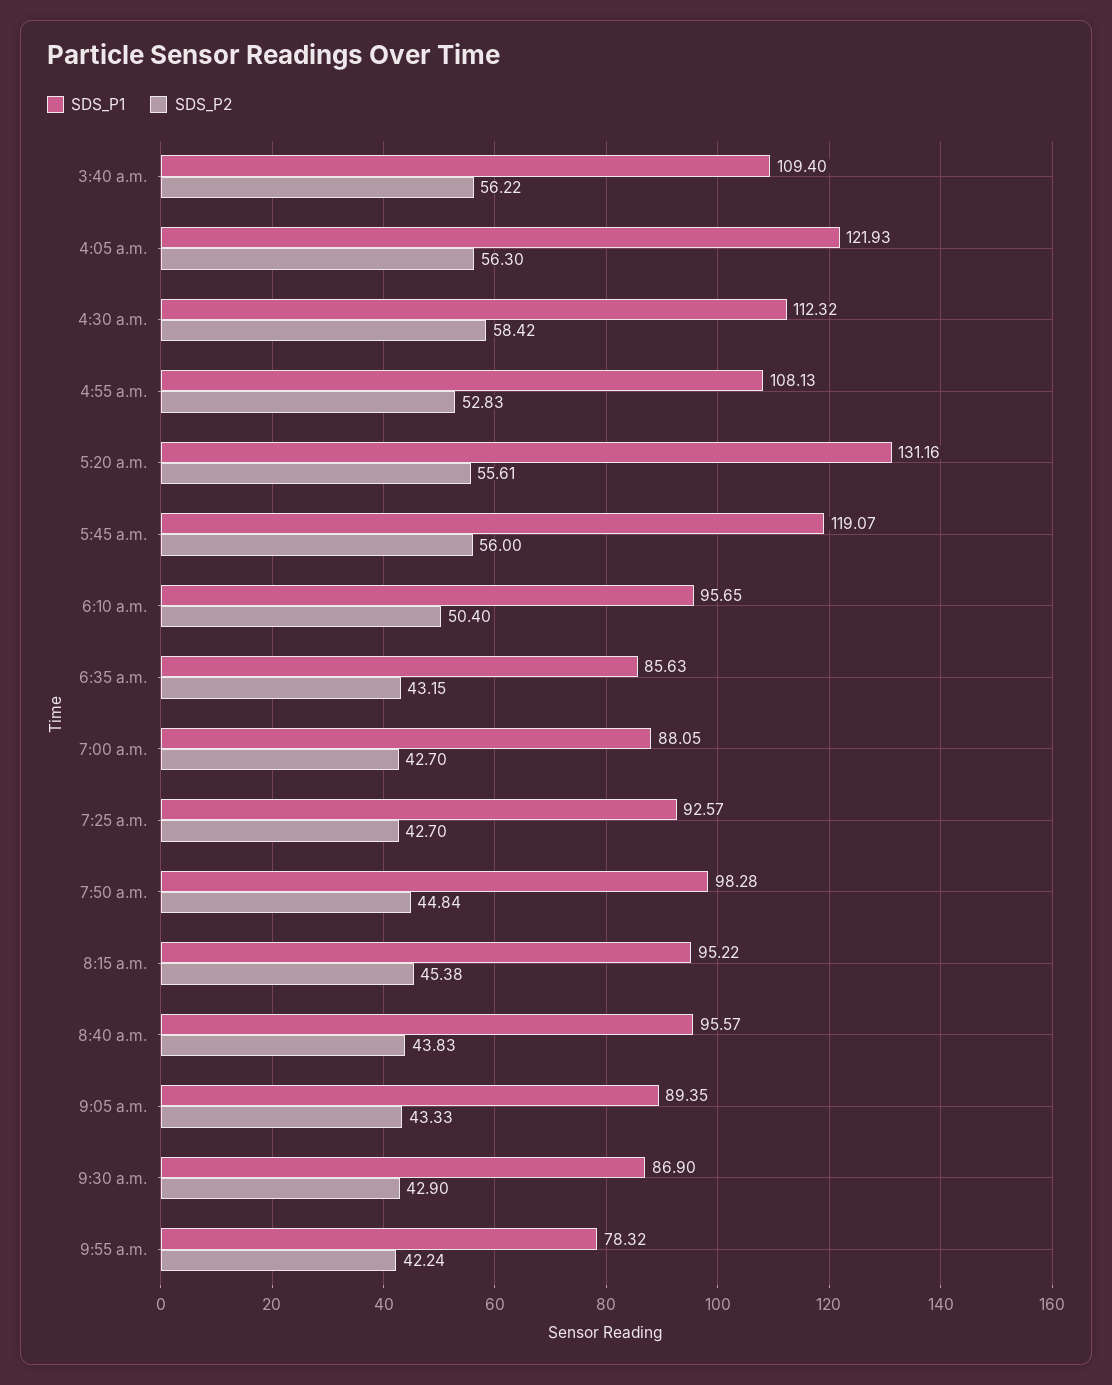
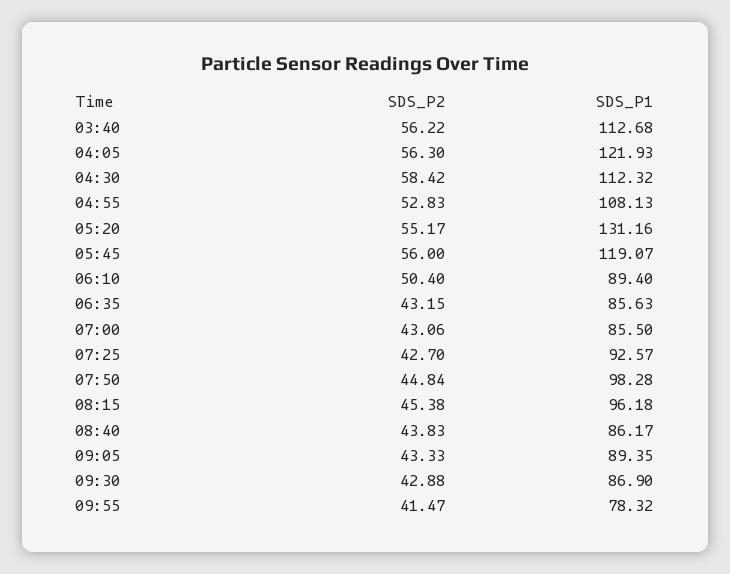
  {
    "SDS_P1": {
-     "3:40 a.m.": 109.4,
+     "3:40 a.m.": 112.68,
      "4:05 a.m.": 121.93,
      "4:30 a.m.": 112.32,
      "4:55 a.m.": 108.13,
      "5:20 a.m.": 131.16,
      "5:45 a.m.": 119.07,
-     "6:10 a.m.": 95.65,
+     "6:10 a.m.": 89.4,
      "6:35 a.m.": 85.63,
-     "7:00 a.m.": 88.05,
+     "7:00 a.m.": 85.5,
      "7:25 a.m.": 92.57,
      "7:50 a.m.": 98.28,
-     "8:15 a.m.": 95.22,
+     "8:15 a.m.": 96.18,
-     "8:40 a.m.": 95.57,
+     "8:40 a.m.": 86.17,
      "9:05 a.m.": 89.35,
      "9:30 a.m.": 86.9,
      "9:55 a.m.": 78.32
    },
    "SDS_P2": {
      "3:40 a.m.": 56.22,
      "4:05 a.m.": 56.3,
      "4:30 a.m.": 58.42,
      "4:55 a.m.": 52.83,
-     "5:20 a.m.": 55.61,
+     "5:20 a.m.": 55.17,
      "5:45 a.m.": 56,
      "6:10 a.m.": 50.4,
      "6:35 a.m.": 43.15,
-     "7:00 a.m.": 42.7,
+     "7:00 a.m.": 43.06,
      "7:25 a.m.": 42.7,
      "7:50 a.m.": 44.84,
      "8:15 a.m.": 45.38,
      "8:40 a.m.": 43.83,
      "9:05 a.m.": 43.33,
-     "9:30 a.m.": 42.9,
+     "9:30 a.m.": 42.88,
-     "9:55 a.m.": 42.24
+     "9:55 a.m.": 41.47
    }
  }

